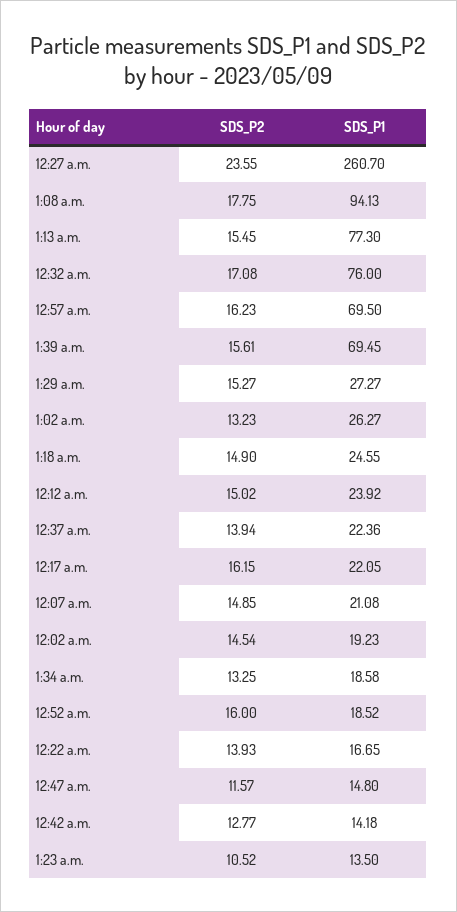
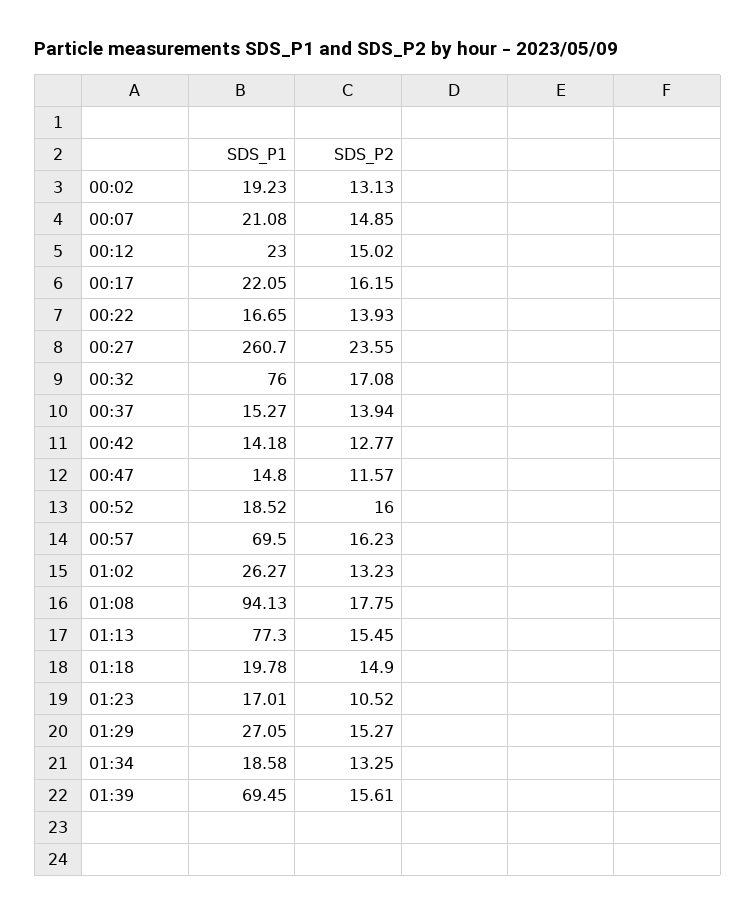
  {
    "SDS_P2": {
      "12:27 a.m.": 23.55,
      "1:08 a.m.": 17.75,
      "1:13 a.m.": 15.45,
      "12:32 a.m.": 17.08,
      "12:57 a.m.": 16.23,
      "1:39 a.m.": 15.61,
      "1:29 a.m.": 15.27,
      "1:02 a.m.": 13.23,
      "1:18 a.m.": 14.9,
      "12:12 a.m.": 15.02,
      "12:37 a.m.": 13.94,
      "12:17 a.m.": 16.15,
      "12:07 a.m.": 14.85,
-     "12:02 a.m.": 14.54,
+     "12:02 a.m.": 13.13,
      "1:34 a.m.": 13.25,
      "12:52 a.m.": 16,
      "12:22 a.m.": 13.93,
      "12:47 a.m.": 11.57,
      "12:42 a.m.": 12.77,
      "1:23 a.m.": 10.52
    },
    "SDS_P1": {
      "12:27 a.m.": 260.7,
      "1:08 a.m.": 94.13,
      "1:13 a.m.": 77.3,
      "12:32 a.m.": 76,
      "12:57 a.m.": 69.5,
      "1:39 a.m.": 69.45,
-     "1:29 a.m.": 27.27,
+     "1:29 a.m.": 27.05,
      "1:02 a.m.": 26.27,
-     "1:18 a.m.": 24.55,
+     "1:18 a.m.": 19.78,
-     "12:12 a.m.": 23.92,
+     "12:12 a.m.": 23,
-     "12:37 a.m.": 22.36,
+     "12:37 a.m.": 15.27,
      "12:17 a.m.": 22.05,
      "12:07 a.m.": 21.08,
      "12:02 a.m.": 19.23,
      "1:34 a.m.": 18.58,
      "12:52 a.m.": 18.52,
      "12:22 a.m.": 16.65,
      "12:47 a.m.": 14.8,
      "12:42 a.m.": 14.18,
-     "1:23 a.m.": 13.5
+     "1:23 a.m.": 17.01
    }
  }

